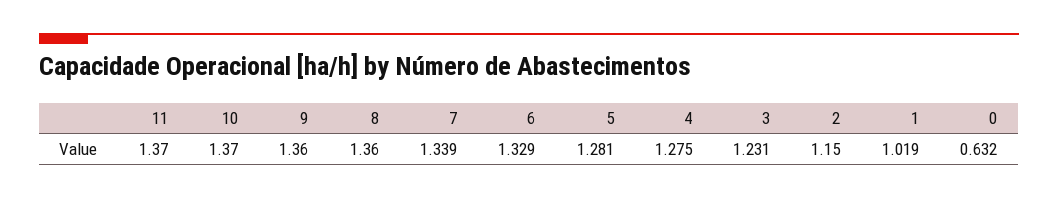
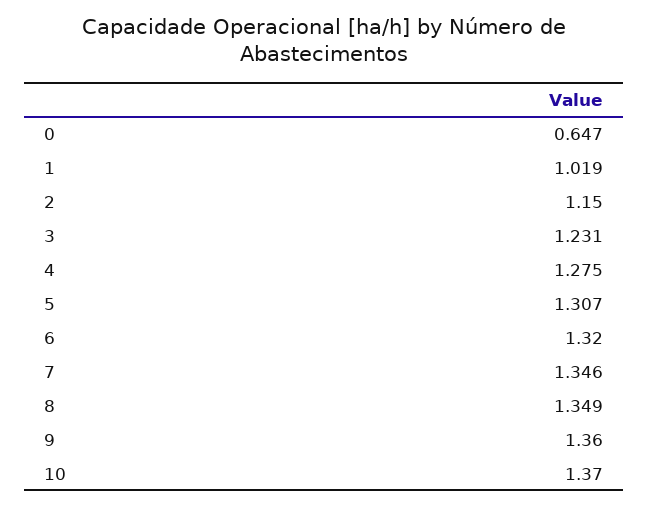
  {
-   "11": 1.37,
    "10": 1.37,
    "9": 1.36,
-   "8": 1.36,
+   "8": 1.349,
-   "7": 1.339,
+   "7": 1.346,
-   "6": 1.329,
+   "6": 1.32,
-   "5": 1.281,
+   "5": 1.307,
    "4": 1.275,
    "3": 1.231,
    "2": 1.15,
    "1": 1.019,
-   "0": 0.632
+   "0": 0.647
  }

